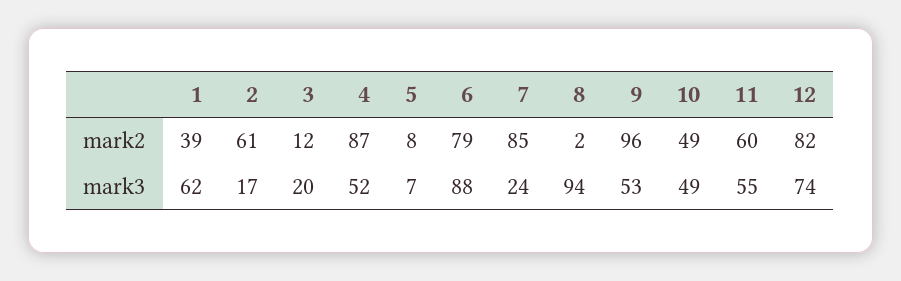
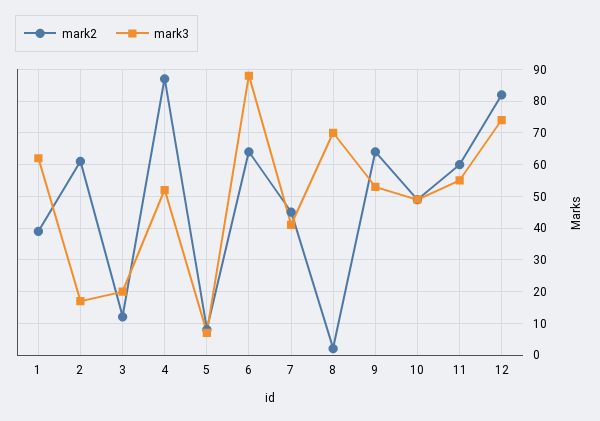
  {
    "mark2": {
      "1": 39,
      "2": 61,
      "3": 12,
      "4": 87,
      "5": 8,
-     "6": 79,
+     "6": 65,
-     "7": 85,
+     "7": 45,
      "8": 2,
-     "9": 96,
+     "9": 65,
      "10": 49,
      "11": 60,
      "12": 82
    },
    "mark3": {
      "1": 62,
      "2": 17,
      "3": 20,
      "4": 52,
      "5": 7,
      "6": 88,
-     "7": 24,
+     "7": 40,
-     "8": 94,
+     "8": 70,
      "9": 53,
      "10": 49,
      "11": 55,
      "12": 74
    }
  }

